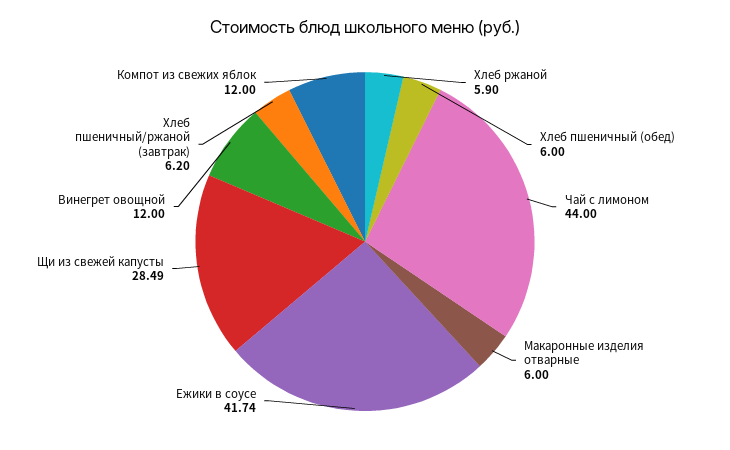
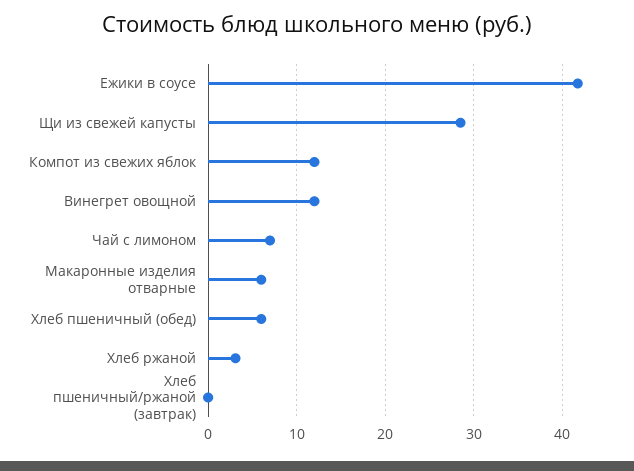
  {
-   "Хлеб ржаной": 5.9,
+   "Хлеб ржаной": 3,
    "Хлеб пшеничный (обед)": 6,
-   "Чай с лимоном": 44,
+   "Чай с лимоном": 7,
    "Макаронные изделия отварные": 6,
    "Ежики в соусе": 41.74,
    "Щи из свежей капусты": 28.49,
    "Винегрет овощной": 12,
-   "Хлеб пшеничный/ржаной (завтрак)": 6.2,
+   "Хлеб пшеничный/ржаной (завтрак)": 0,
    "Компот из свежих яблок": 12
  }

